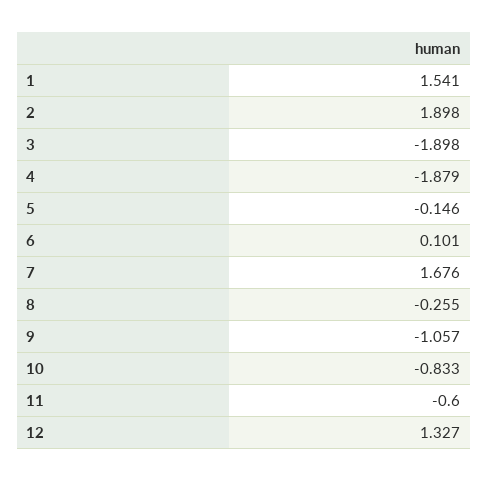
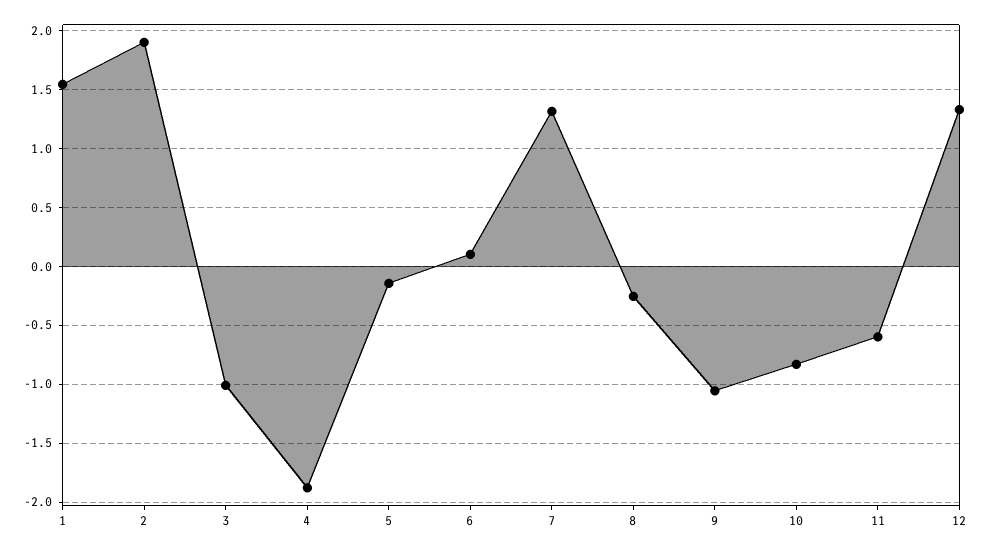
  {
    "1": 1.541,
    "2": 1.898,
-   "3": -1.898,
+   "3": -1,
    "4": -1.879,
    "5": -0.146,
    "6": 0.101,
-   "7": 1.676,
+   "7": 1.3,
    "8": -0.255,
    "9": -1.057,
    "10": -0.833,
    "11": -0.6,
    "12": 1.327
  }

